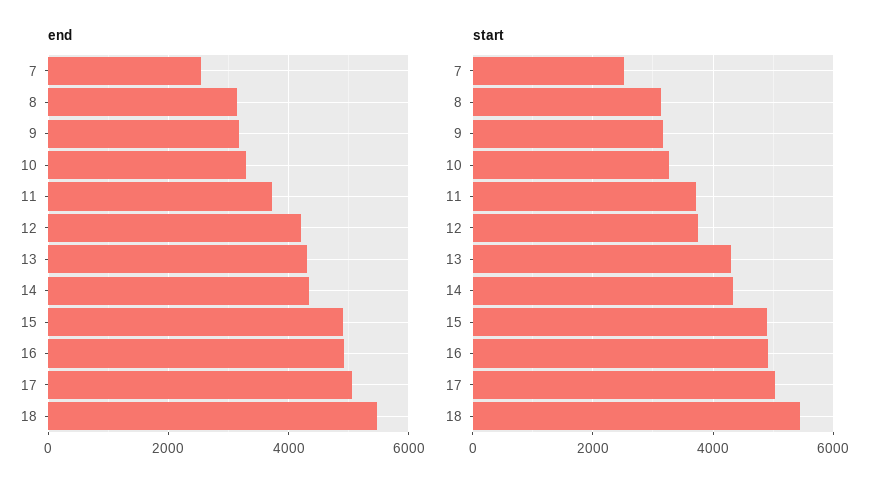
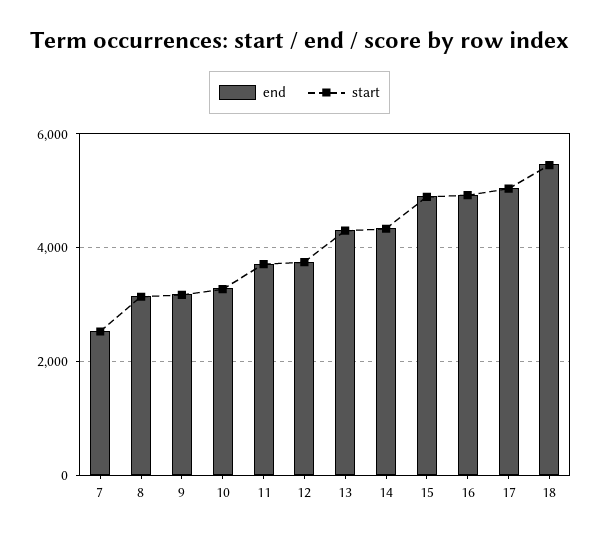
  {
    "end": {
      "7": 2600,
      "8": 3200,
      "9": 3200,
      "10": 3200,
      "11": 3800,
-     "12": 4200,
+     "12": 3800,
      "13": 4400,
      "14": 4400,
      "15": 5000,
      "16": 5000,
      "17": 5000,
      "18": 5400
    },
    "start": {
      "7": 2600,
      "8": 3200,
      "9": 3200,
      "10": 3200,
      "11": 3800,
      "12": 3800,
      "13": 4200,
      "14": 4400,
      "15": 4800,
      "16": 5000,
      "17": 5000,
      "18": 5400
    }
  }

